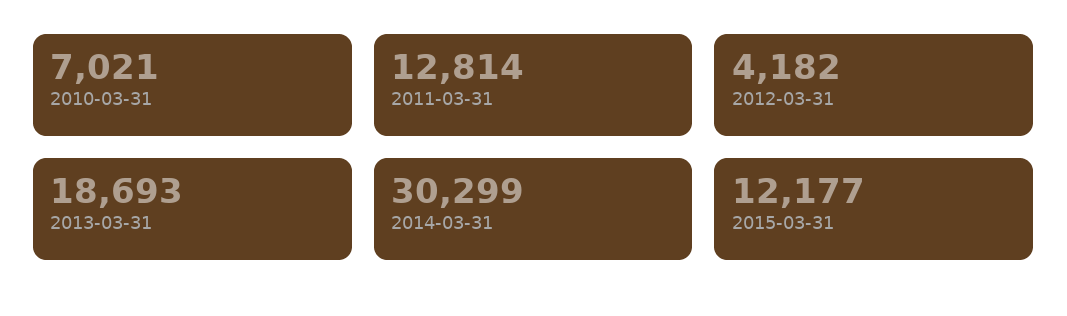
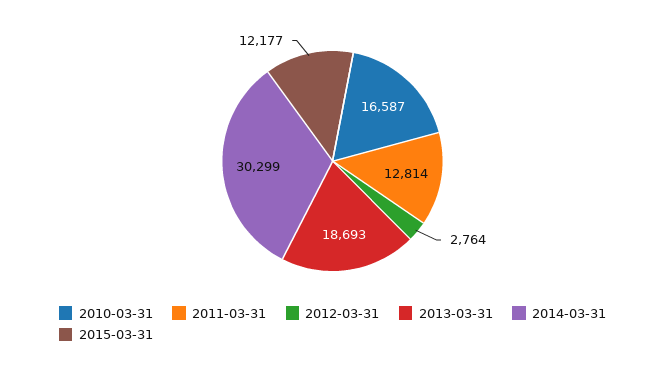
  {
-   "2010-03-31": 7021,
+   "2010-03-31": 16587,
    "2011-03-31": 12814,
-   "2012-03-31": 4182,
+   "2012-03-31": 2764,
    "2013-03-31": 18693,
    "2014-03-31": 30299,
    "2015-03-31": 12177
  }

